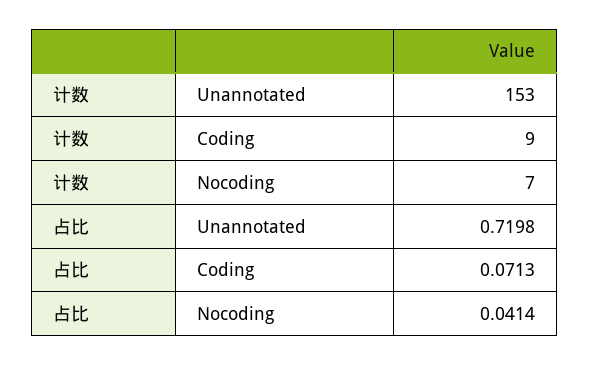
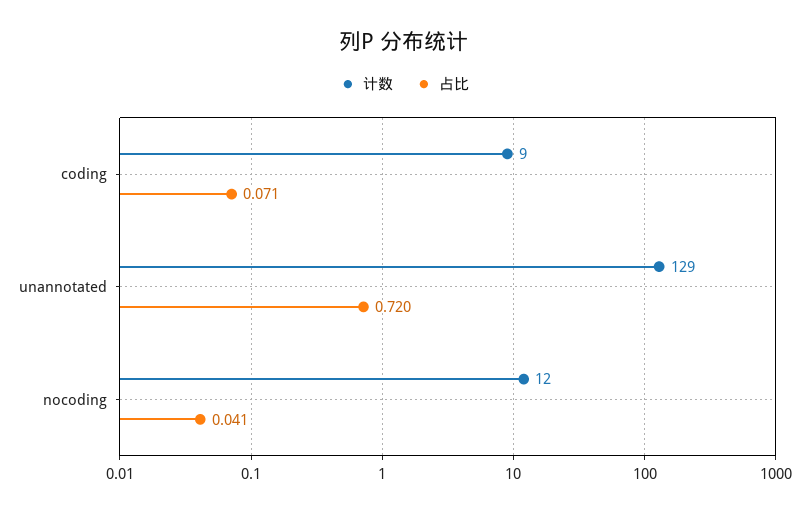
  {
    "计数": {
-     "Unannotated": 153,
+     "Unannotated": 129,
      "Coding": 9,
-     "Nocoding": 7
+     "Nocoding": 12
    },
    "占比": {
      "Unannotated": 0.7198,
      "Coding": 0.0713,
      "Nocoding": 0.0414
    }
  }

